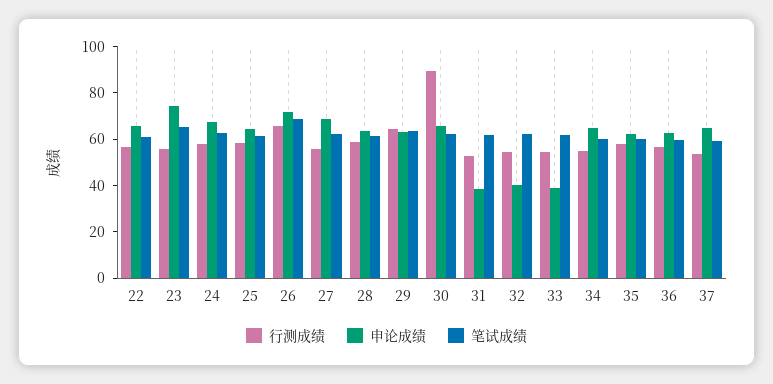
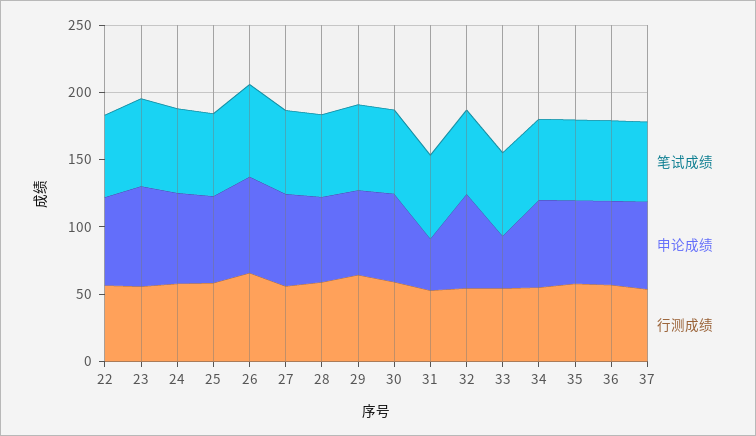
  {
    "行测成绩": {
      "22": 55,
      "23": 55,
      "24": 60,
      "25": 60,
      "26": 65,
      "27": 55,
      "28": 60,
      "29": 65,
-     "30": 90,
+     "30": 60,
      "31": 55,
      "32": 55,
      "33": 55,
      "34": 55,
      "35": 60,
      "36": 55,
      "37": 55
    },
    "申论成绩": {
      "22": 65,
      "23": 75,
      "24": 70,
      "25": 65,
      "26": 70,
      "27": 70,
      "28": 65,
      "29": 65,
      "30": 65,
      "31": 40,
-     "32": 40,
+     "32": 70,
      "33": 40,
      "34": 65,
      "35": 60,
      "36": 65,
      "37": 65
    },
    "笔试成绩": {
      "22": 60,
      "23": 65,
      "24": 65,
      "25": 60,
      "26": 70,
      "27": 60,
      "28": 60,
      "29": 65,
      "30": 60,
      "31": 60,
      "32": 60,
      "33": 60,
      "34": 60,
      "35": 60,
      "36": 60,
      "37": 60
    }
  }

